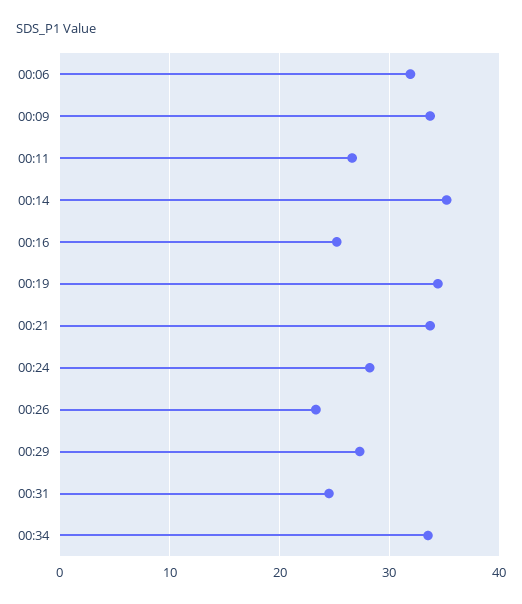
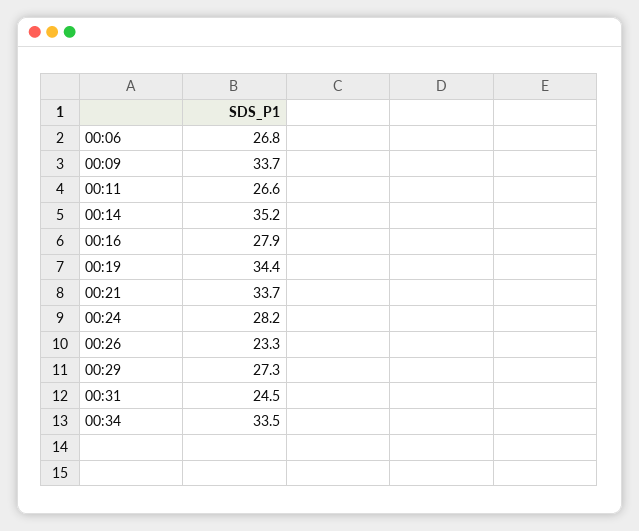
  {
-   "00:06": 32,
+   "00:06": 26.8,
    "00:09": 33.7,
    "00:11": 26.6,
    "00:14": 35.2,
-   "00:16": 25,
+   "00:16": 27.9,
    "00:19": 34.4,
    "00:21": 33.7,
    "00:24": 28.2,
    "00:26": 23.3,
    "00:29": 27.3,
    "00:31": 24.5,
    "00:34": 33.5
  }

